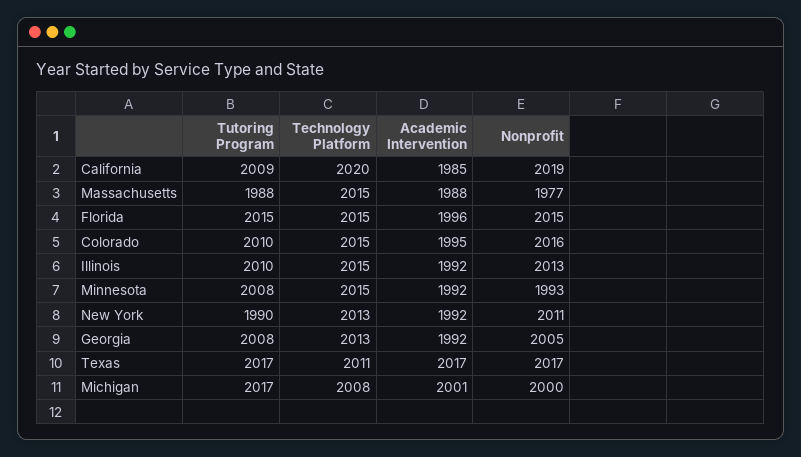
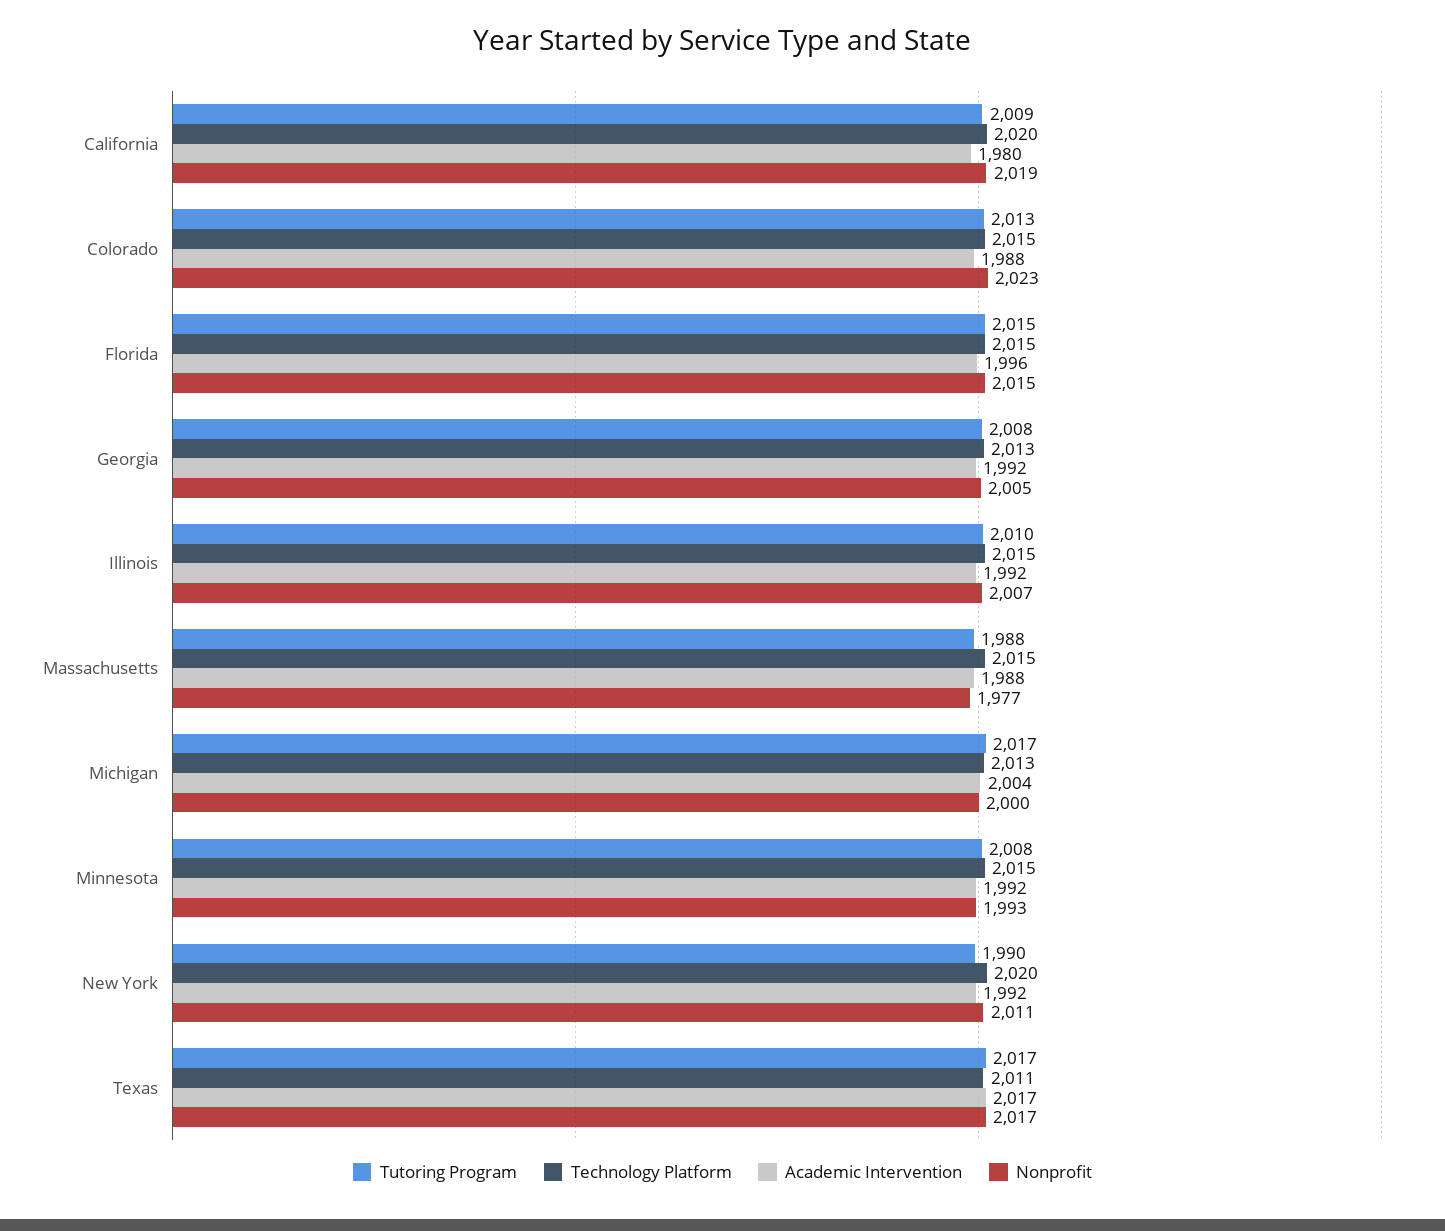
  {
    "Tutoring Program": {
      "California": 2009,
      "Massachusetts": 1988,
      "Florida": 2015,
-     "Colorado": 2010,
+     "Colorado": 2013,
      "Illinois": 2010,
      "Minnesota": 2008,
      "New York": 1990,
      "Georgia": 2008,
      "Texas": 2017,
      "Michigan": 2017
    },
    "Technology Platform": {
      "California": 2020,
      "Massachusetts": 2015,
      "Florida": 2015,
      "Colorado": 2015,
      "Illinois": 2015,
      "Minnesota": 2015,
-     "New York": 2013,
+     "New York": 2020,
      "Georgia": 2013,
      "Texas": 2011,
-     "Michigan": 2008
+     "Michigan": 2013
    },
    "Academic Intervention": {
-     "California": 1985,
+     "California": 1980,
      "Massachusetts": 1988,
      "Florida": 1996,
-     "Colorado": 1995,
+     "Colorado": 1988,
      "Illinois": 1992,
      "Minnesota": 1992,
      "New York": 1992,
      "Georgia": 1992,
      "Texas": 2017,
-     "Michigan": 2001
+     "Michigan": 2004
    },
    "Nonprofit": {
      "California": 2019,
      "Massachusetts": 1977,
      "Florida": 2015,
-     "Colorado": 2016,
+     "Colorado": 2023,
-     "Illinois": 2013,
+     "Illinois": 2007,
      "Minnesota": 1993,
      "New York": 2011,
      "Georgia": 2005,
      "Texas": 2017,
      "Michigan": 2000
    }
  }

